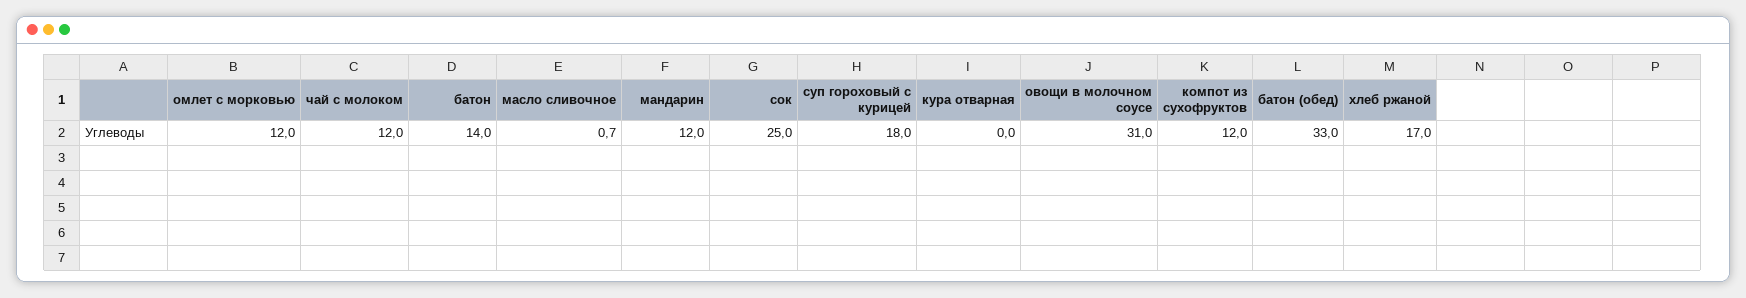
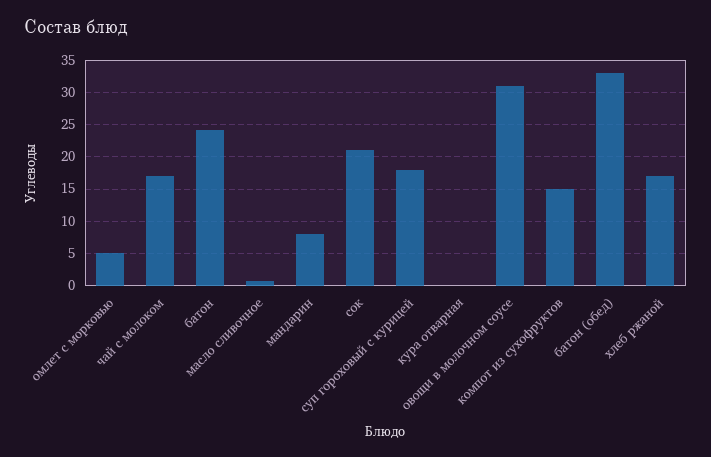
  {
-   "омлет с морковью": 12,
+   "омлет с морковью": 5,
-   "чай с молоком": 12,
+   "чай с молоком": 17,
-   "батон": 14,
+   "батон": 24,
    "масло сливочное": 0.7,
-   "мандарин": 12,
+   "мандарин": 8,
-   "сок": 25,
+   "сок": 21,
    "суп гороховый с курицей": 18,
    "кура отварная": 0,
    "овощи в молочном соусе": 31,
-   "компот из сухофруктов": 12,
+   "компот из сухофруктов": 15,
    "батон (обед)": 33,
    "хлеб ржаной": 17
  }

